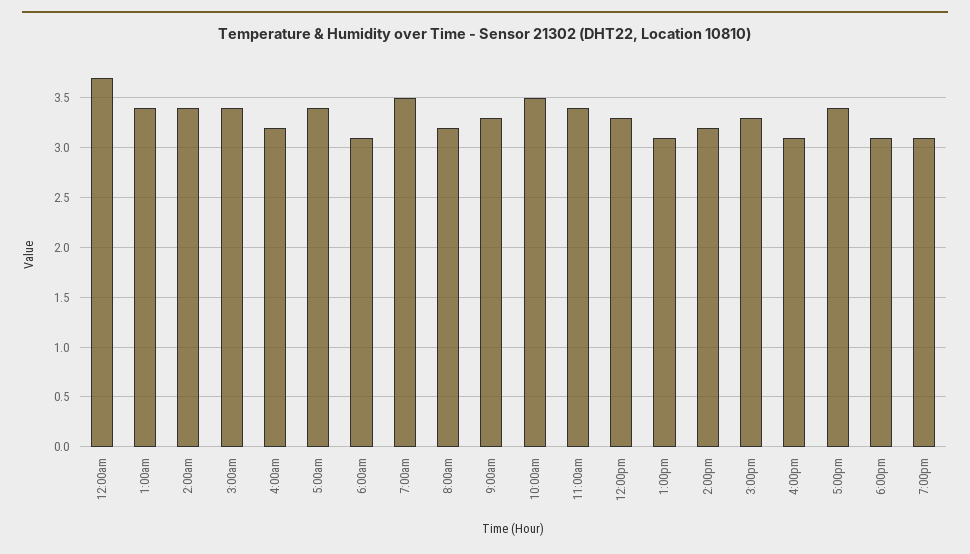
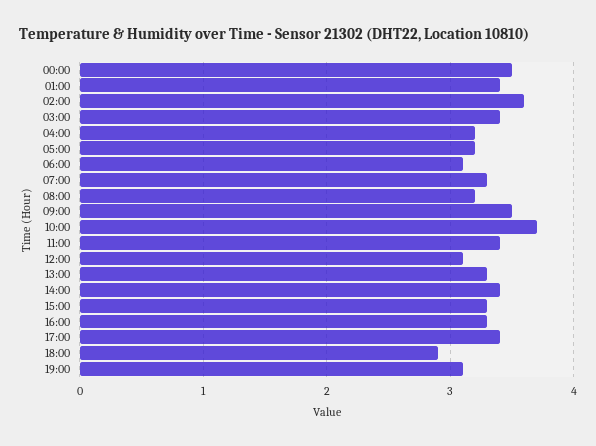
  {
-   "12:00am": 3.7,
+   "12:00am": 3.5,
    "1:00am": 3.4,
-   "2:00am": 3.4,
+   "2:00am": 3.6,
    "3:00am": 3.4,
    "4:00am": 3.2,
-   "5:00am": 3.4,
+   "5:00am": 3.2,
    "6:00am": 3.1,
-   "7:00am": 3.5,
+   "7:00am": 3.3,
    "8:00am": 3.2,
-   "9:00am": 3.3,
+   "9:00am": 3.5,
-   "10:00am": 3.5,
+   "10:00am": 3.7,
    "11:00am": 3.4,
-   "12:00pm": 3.3,
+   "12:00pm": 3.1,
-   "1:00pm": 3.1,
+   "1:00pm": 3.3,
-   "2:00pm": 3.2,
+   "2:00pm": 3.4,
    "3:00pm": 3.3,
-   "4:00pm": 3.1,
+   "4:00pm": 3.3,
    "5:00pm": 3.4,
-   "6:00pm": 3.1,
+   "6:00pm": 2.9,
    "7:00pm": 3.1
  }

